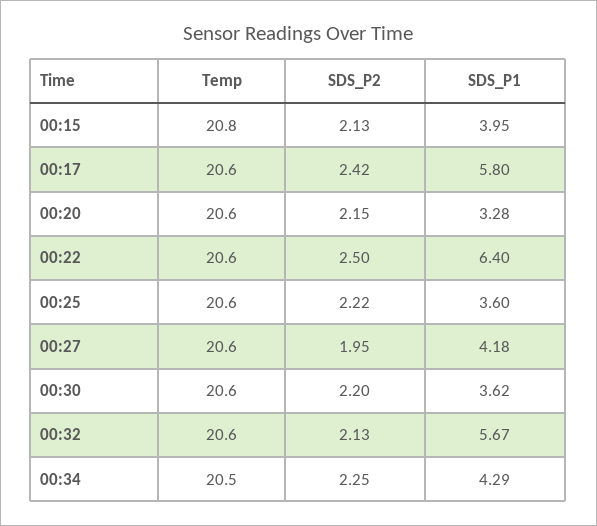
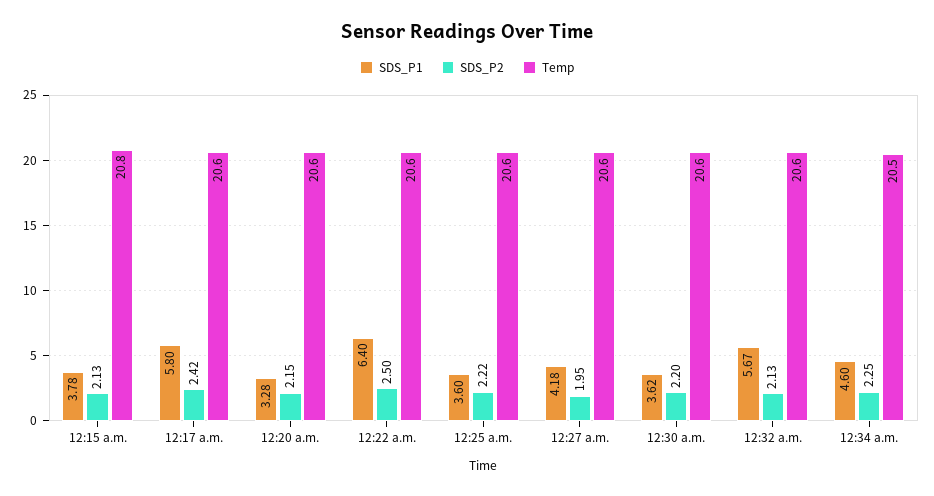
  {
    "Temp": {
      "00:15": 20.8,
      "00:17": 20.6,
      "00:20": 20.6,
      "00:22": 20.6,
      "00:25": 20.6,
      "00:27": 20.6,
      "00:30": 20.6,
      "00:32": 20.6,
      "00:34": 20.5
    },
    "SDS_P2": {
      "00:15": 2.13,
      "00:17": 2.42,
      "00:20": 2.15,
      "00:22": 2.5,
      "00:25": 2.22,
      "00:27": 1.95,
      "00:30": 2.2,
      "00:32": 2.13,
      "00:34": 2.25
    },
    "SDS_P1": {
-     "00:15": 3.95,
+     "00:15": 3.78,
      "00:17": 5.8,
      "00:20": 3.28,
      "00:22": 6.4,
      "00:25": 3.6,
      "00:27": 4.18,
      "00:30": 3.62,
      "00:32": 5.67,
-     "00:34": 4.29
+     "00:34": 4.6
    }
  }

